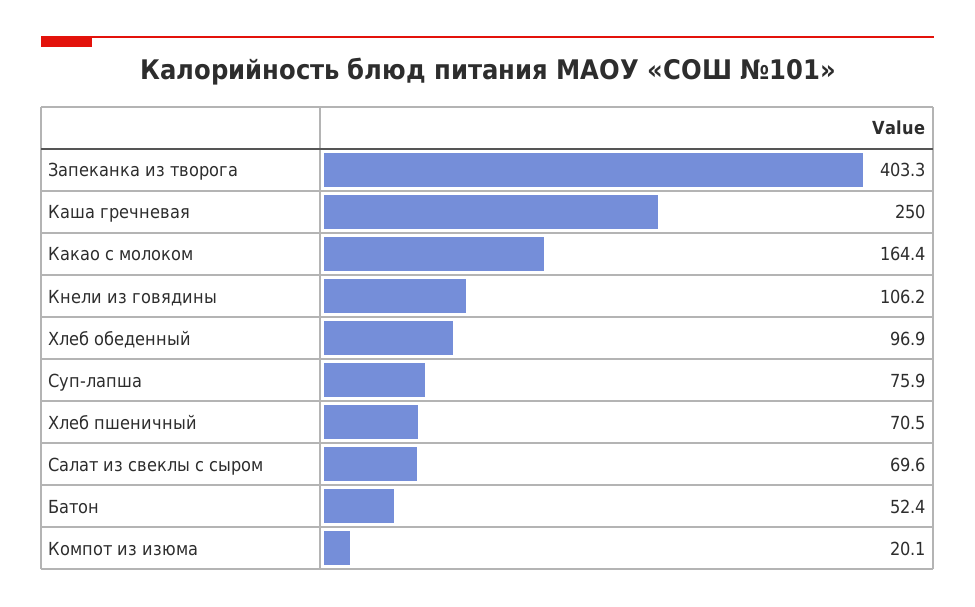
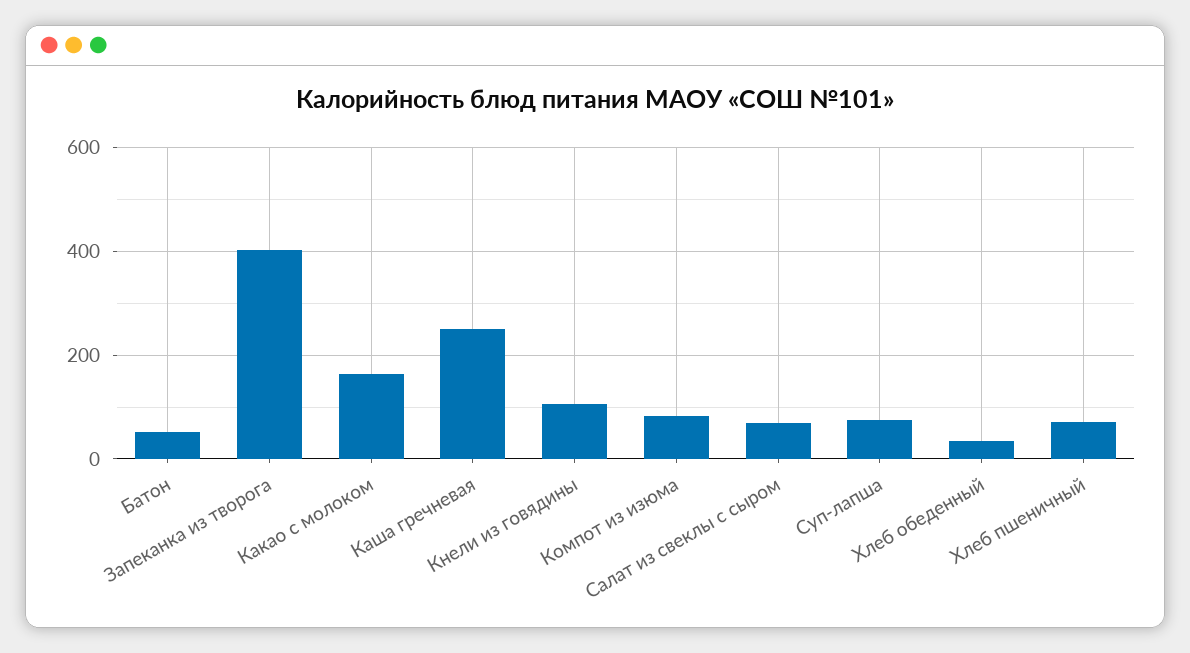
  {
    "Запеканка из творога": 403.3,
    "Каша гречневая": 250,
    "Какао с молоком": 164.4,
    "Кнели из говядины": 106.2,
-   "Хлеб обеденный": 96.9,
+   "Хлеб обеденный": 40,
    "Суп-лапша": 75.9,
    "Хлеб пшеничный": 70.5,
    "Салат из свеклы с сыром": 69.6,
    "Батон": 52.4,
-   "Компот из изюма": 20.1
+   "Компот из изюма": 80
  }

